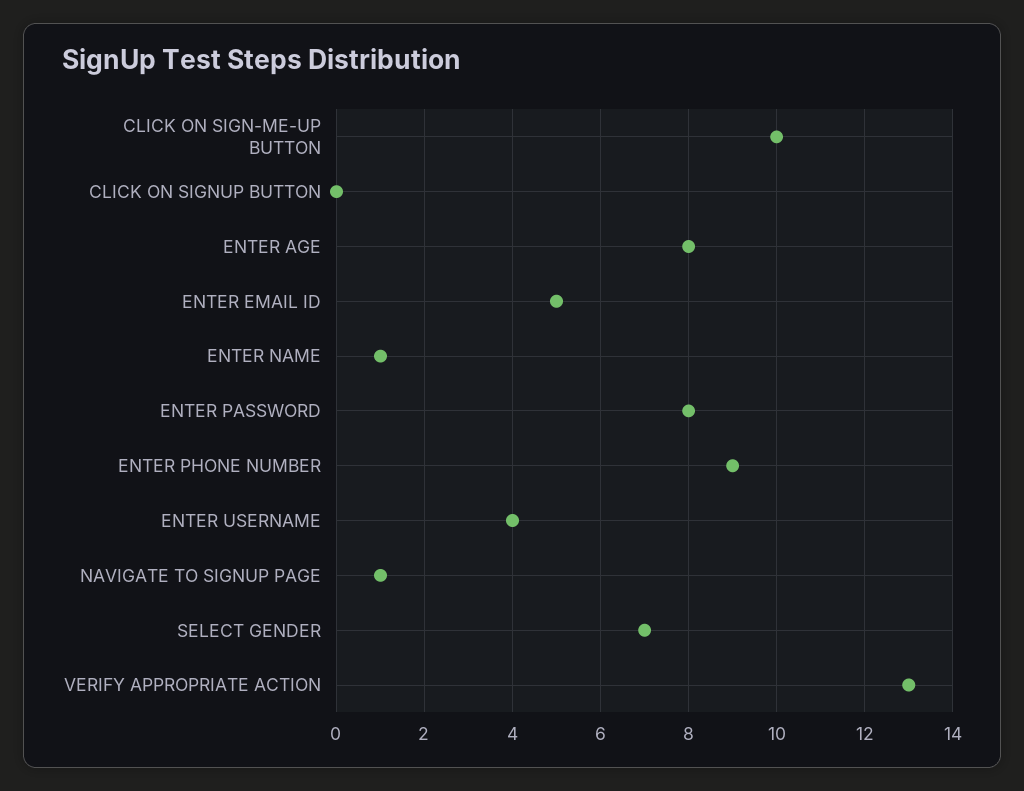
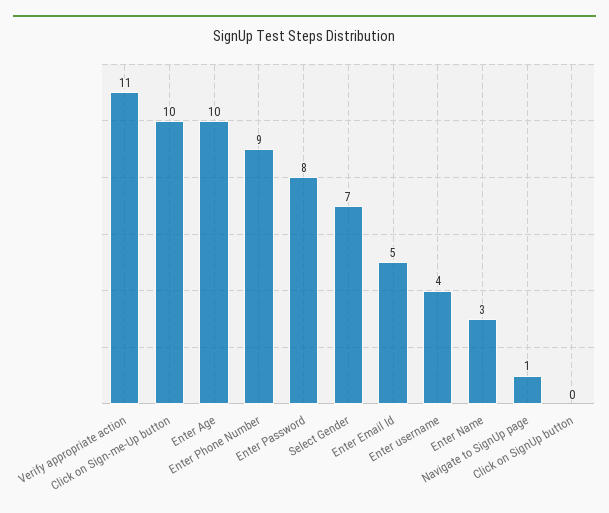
  {
    "CLICK ON SIGN-ME-UP BUTTON": 10,
    "CLICK ON SIGNUP BUTTON": 0,
-   "ENTER AGE": 8,
+   "ENTER AGE": 10,
    "ENTER EMAIL ID": 5,
-   "ENTER NAME": 1,
+   "ENTER NAME": 3,
    "ENTER PASSWORD": 8,
    "ENTER PHONE NUMBER": 9,
    "ENTER USERNAME": 4,
    "NAVIGATE TO SIGNUP PAGE": 1,
    "SELECT GENDER": 7,
-   "VERIFY APPROPRIATE ACTION": 13
+   "VERIFY APPROPRIATE ACTION": 11
  }

